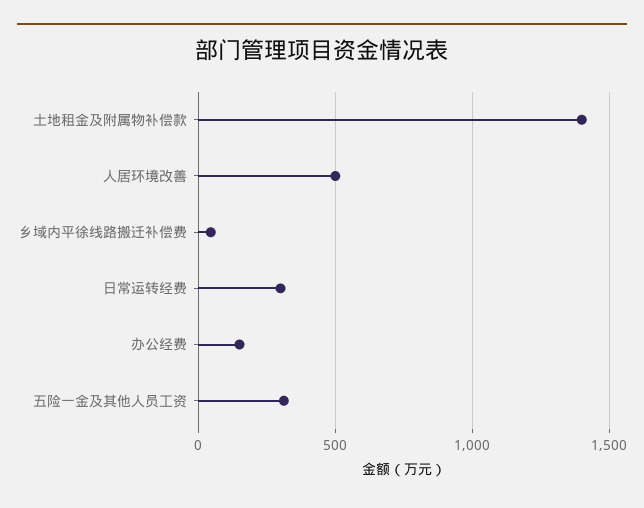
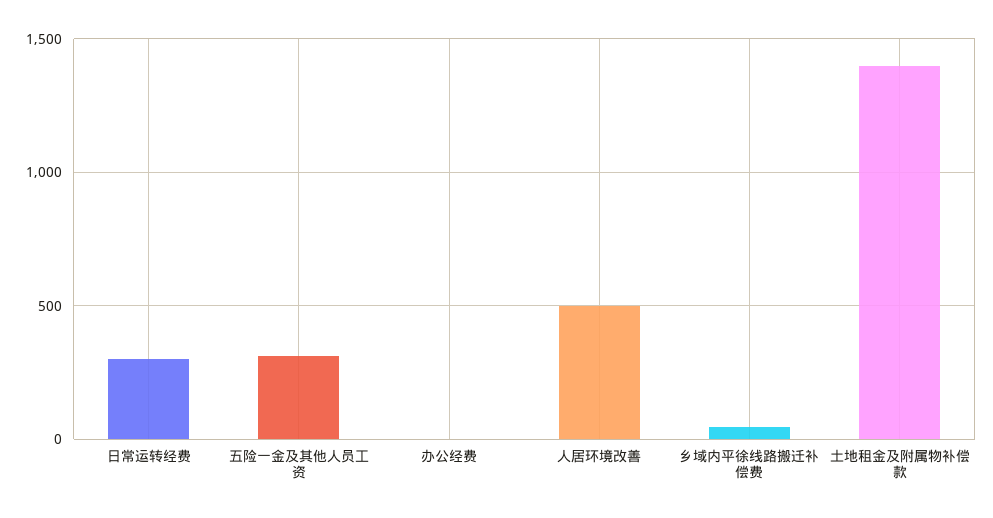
  {
    "土地租金及附属物补偿款": 1400,
    "人居环境改善": 500,
    "乡域内平徐线路搬迁补偿费": 50,
    "日常运转经费": 300,
-   "办公经费": 150,
+   "办公经费": 0,
    "五险一金及其他人员工资": 300
  }

